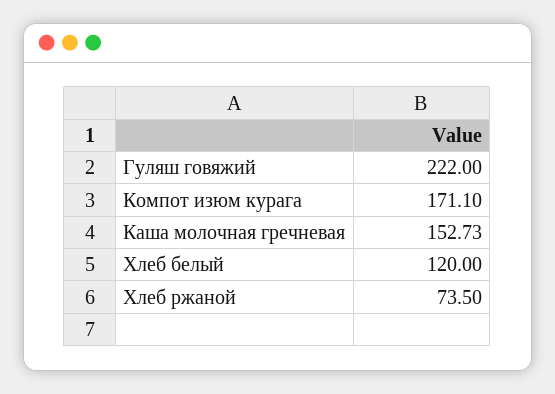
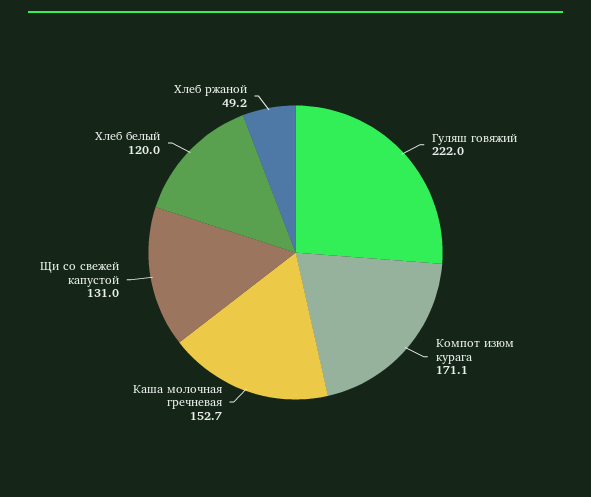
  {
    "Гуляш говяжий": 222,
    "Компот изюм курага": 171.1,
    "Каша молочная гречневая": 152.73,
    "Хлеб белый": 120,
-   "Хлеб ржаной": 73.5
+   "Хлеб ржаной": 49.2,
+   "Щи со свежей капустой": 131
  }

